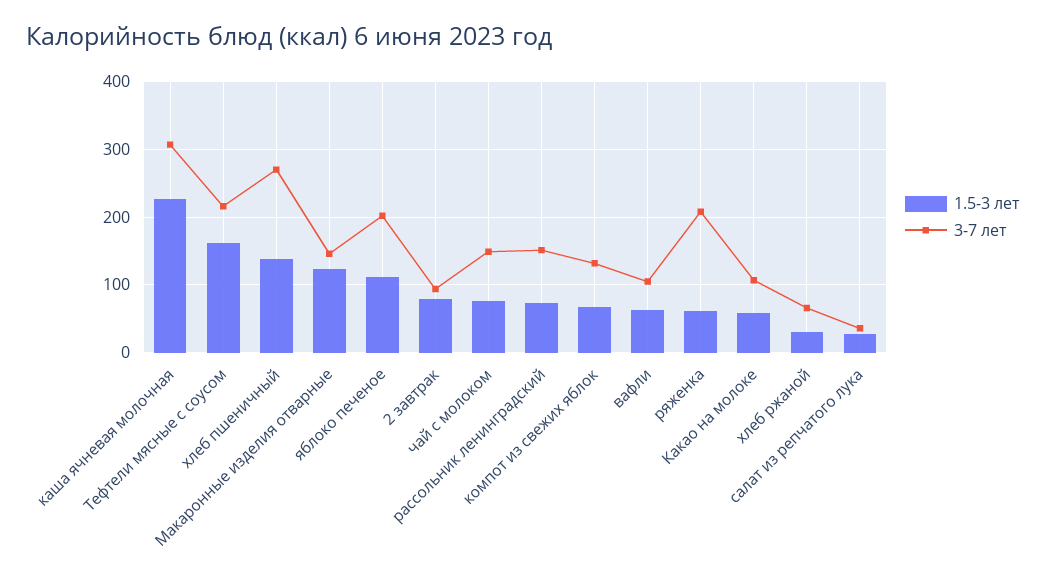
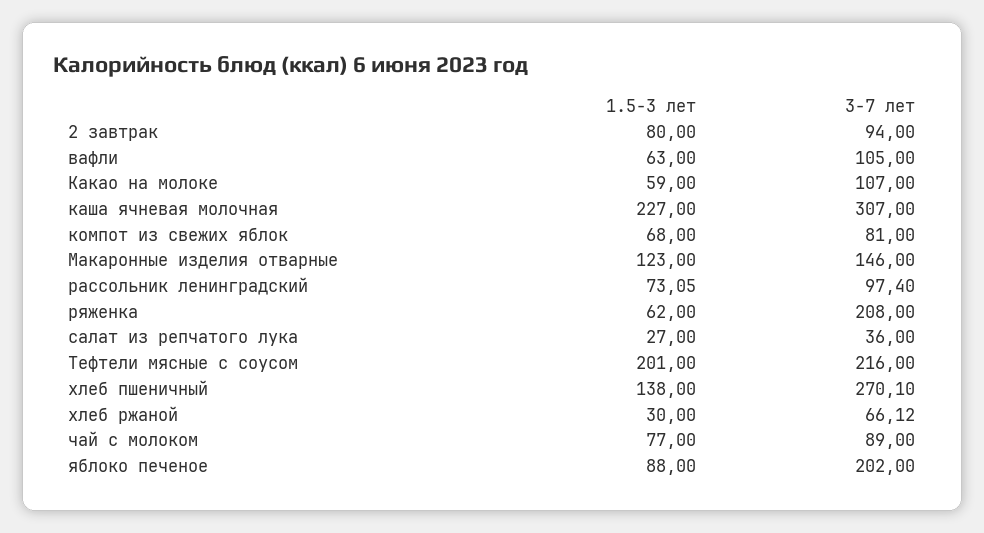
  {
    "1.5-3 лет": {
      "каша ячневая молочная": 227,
-     "Тефтели мясные с соусом": 160,
+     "Тефтели мясные с соусом": 201,
      "хлеб пшеничный": 138,
      "Макаронные изделия отварные": 123,
-     "яблоко печеное": 110,
+     "яблоко печеное": 88,
      "2 завтрак": 80,
      "чай с молоком": 77,
      "рассольник ленинградский": 73.05,
      "компот из свежих яблок": 68,
      "вафли": 63,
      "ряженка": 62,
      "Какао на молоке": 59,
      "хлеб ржаной": 30,
      "салат из репчатого лука": 27
    },
    "3-7 лет": {
      "каша ячневая молочная": 307,
      "Тефтели мясные с соусом": 216,
      "хлеб пшеничный": 270.1,
      "Макаронные изделия отварные": 146,
      "яблоко печеное": 202,
      "2 завтрак": 94,
-     "чай с молоком": 150,
+     "чай с молоком": 89,
-     "рассольник ленинградский": 150,
+     "рассольник ленинградский": 97.4,
-     "компот из свежих яблок": 130,
+     "компот из свежих яблок": 81,
      "вафли": 105,
      "ряженка": 208,
      "Какао на молоке": 107,
      "хлеб ржаной": 66.12,
      "салат из репчатого лука": 36
    }
  }

